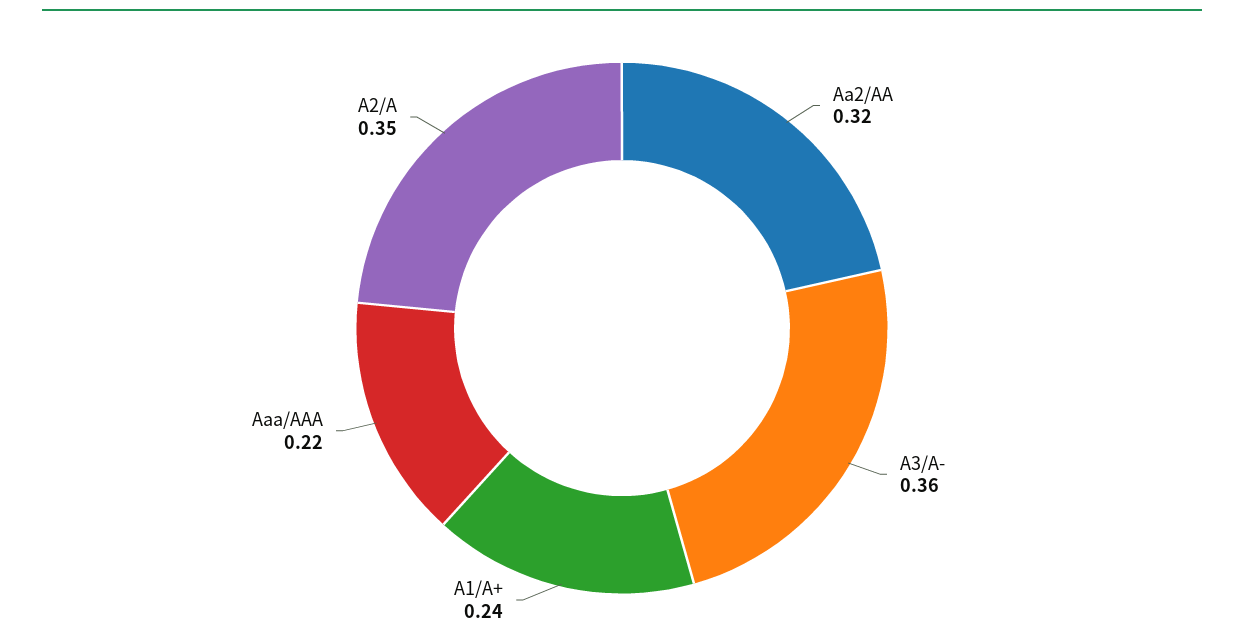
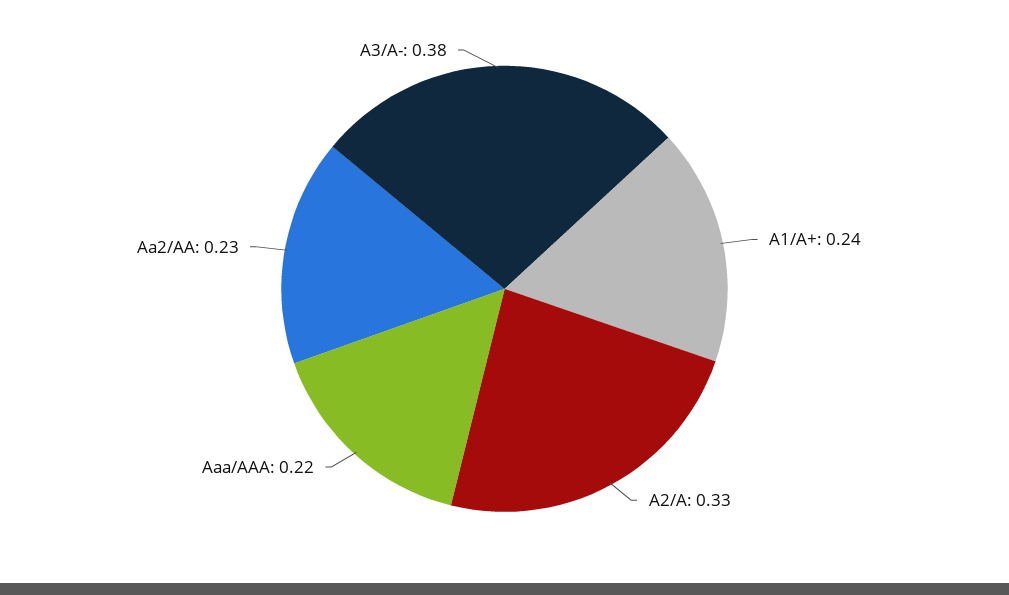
  {
-   "Aa2/AA": 0.32,
+   "Aa2/AA": 0.23,
-   "A3/A-": 0.36,
+   "A3/A-": 0.38,
    "A1/A+": 0.24,
    "Aaa/AAA": 0.22,
-   "A2/A": 0.35
+   "A2/A": 0.33
  }

